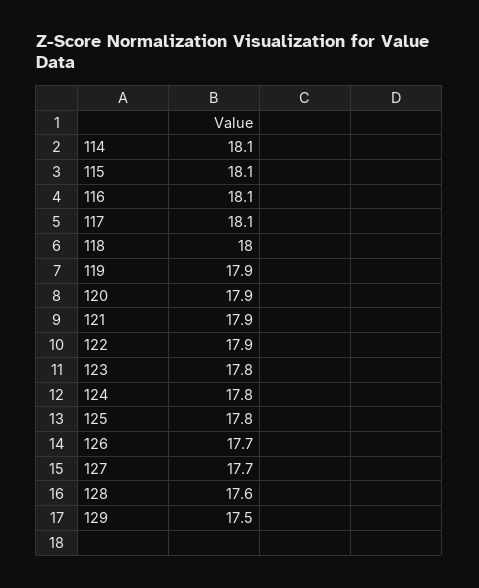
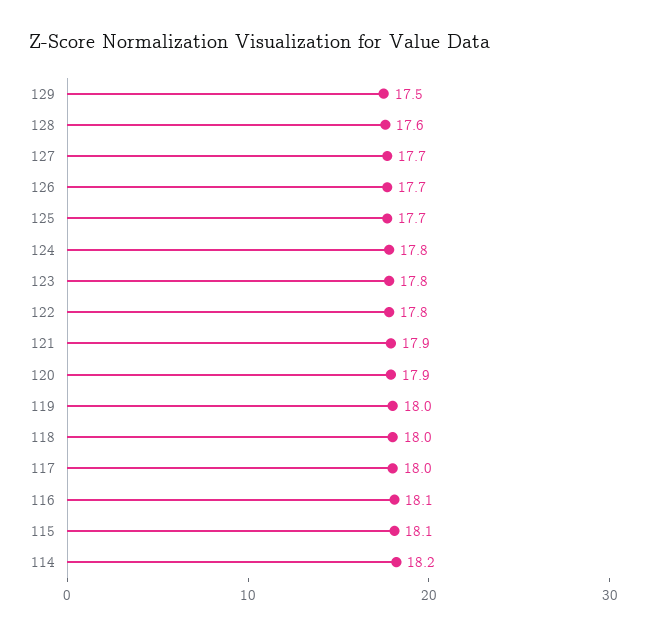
  {
-   "114": 18.1,
+   "114": 18.2,
    "115": 18.1,
    "116": 18.1,
-   "117": 18.1,
+   "117": 18,
    "118": 18,
-   "119": 17.9,
+   "119": 18,
    "120": 17.9,
    "121": 17.9,
-   "122": 17.9,
+   "122": 17.8,
    "123": 17.8,
    "124": 17.8,
-   "125": 17.8,
+   "125": 17.7,
    "126": 17.7,
    "127": 17.7,
    "128": 17.6,
    "129": 17.5
  }

